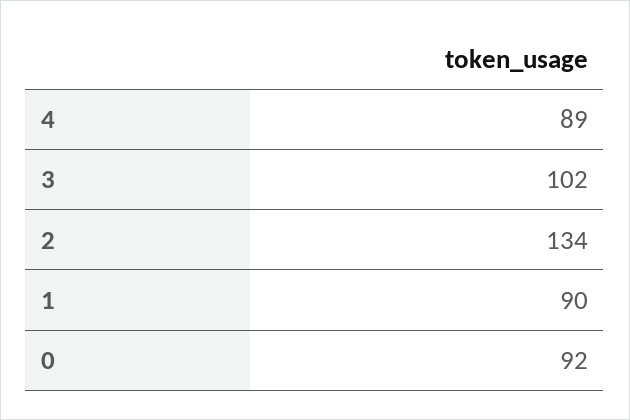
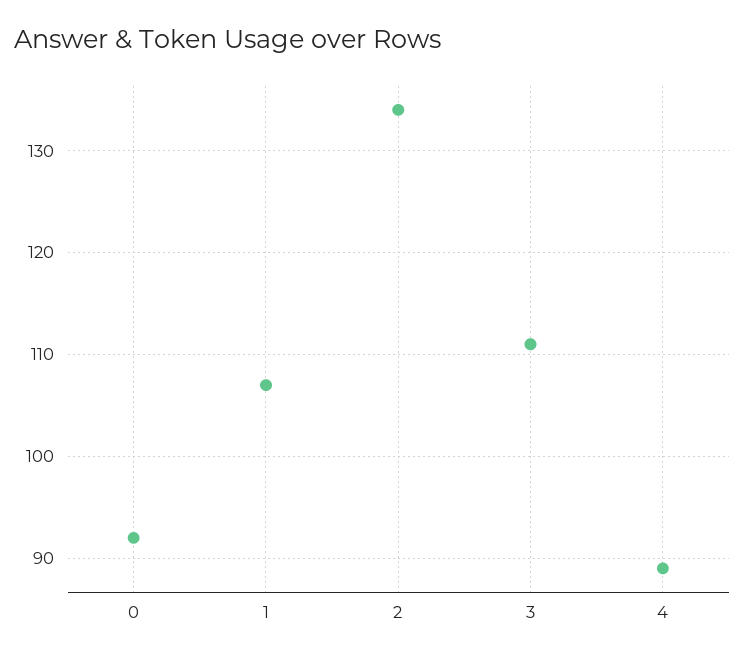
  {
    "4": 89,
-   "3": 102,
+   "3": 111,
    "2": 134,
-   "1": 90,
+   "1": 107,
    "0": 92
  }

